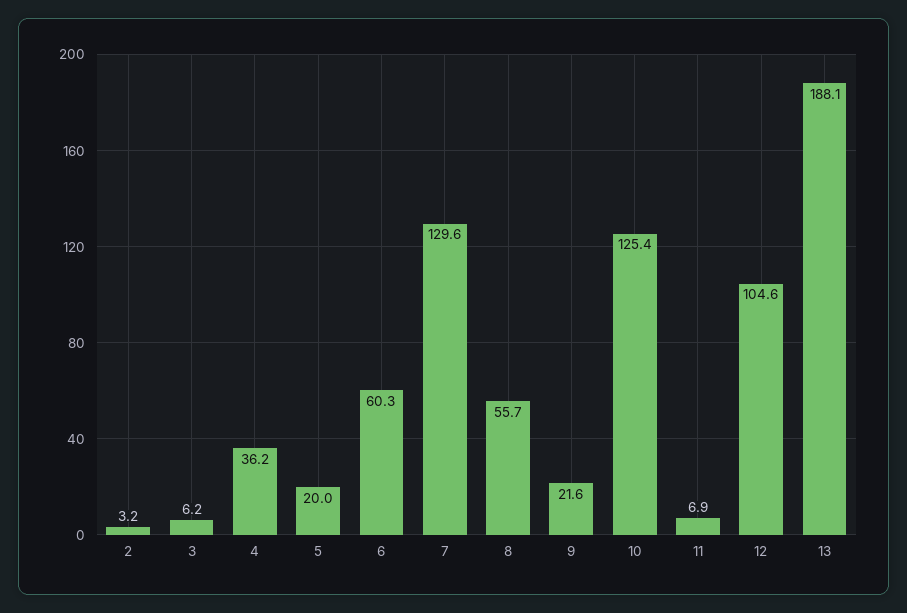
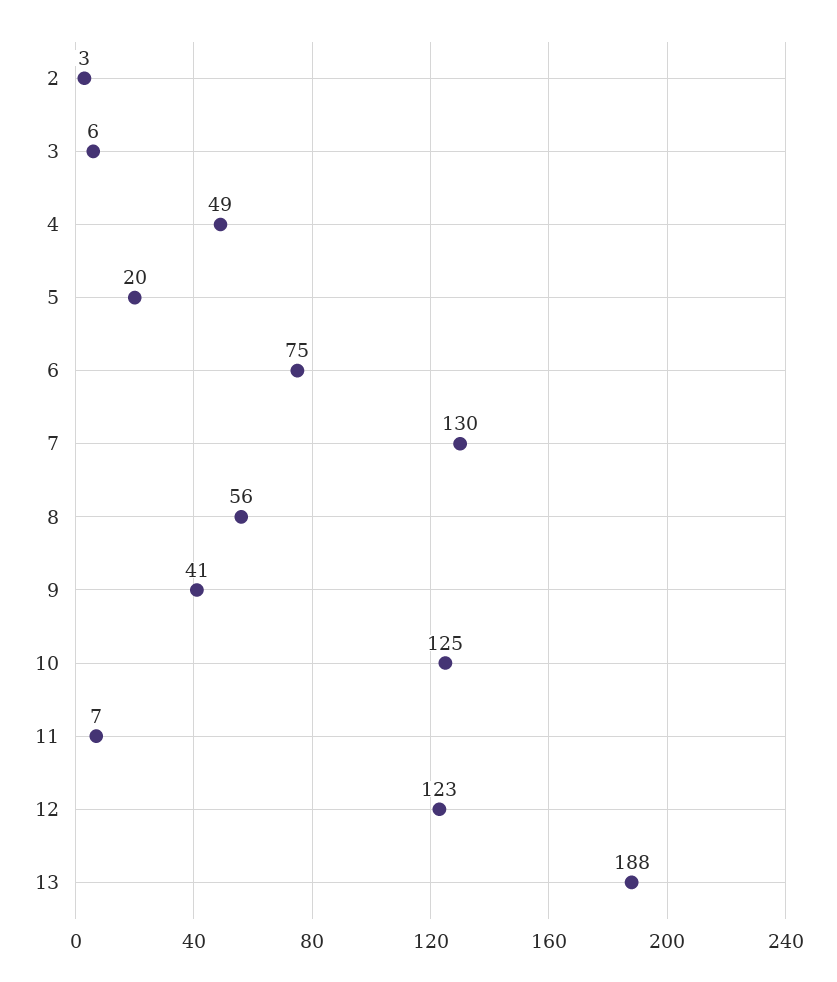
  {
    "2": 3.2,
    "3": 6.2,
-   "4": 36.2,
+   "4": 49,
    "5": 20,
-   "6": 60.3,
+   "6": 75,
    "7": 129.6,
    "8": 55.7,
-   "9": 21.6,
+   "9": 41,
    "10": 125.4,
    "11": 6.9,
-   "12": 104.6,
+   "12": 123,
    "13": 188.1
  }

